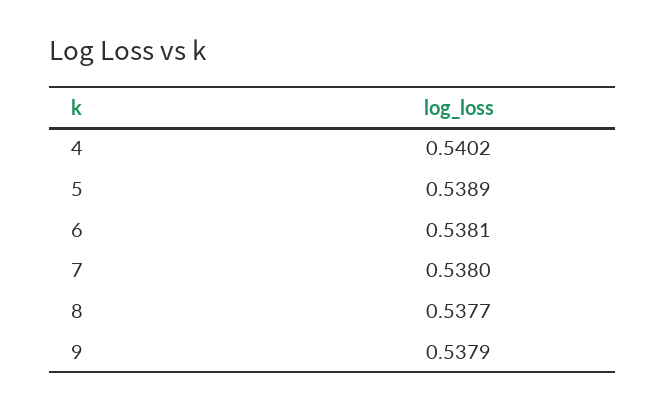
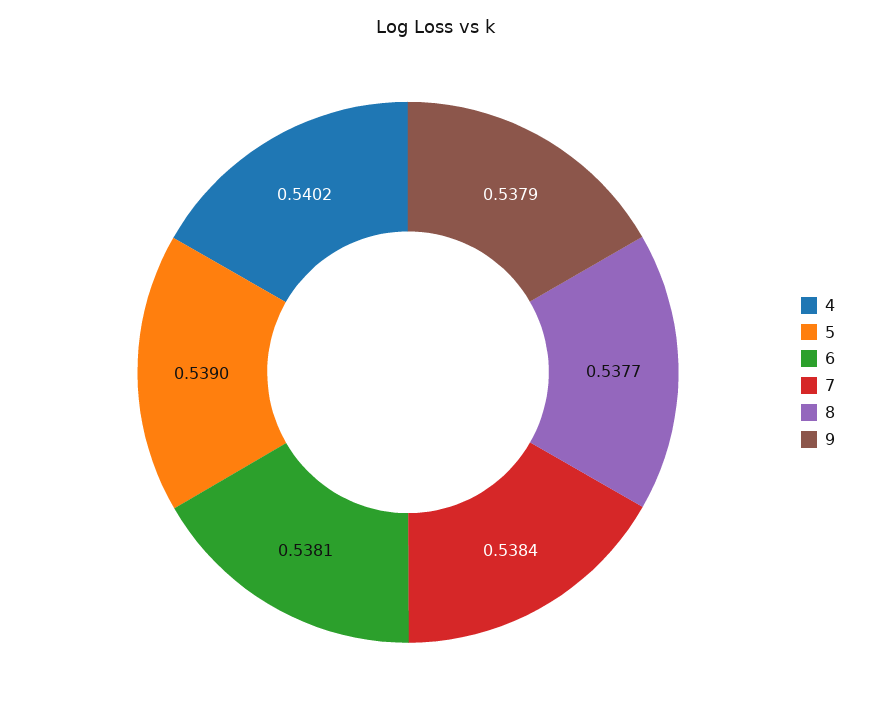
  {
    "4": 0.5402,
-   "5": 0.5389,
+   "5": 0.539,
    "6": 0.5381,
-   "7": 0.538,
+   "7": 0.5384,
    "8": 0.5377,
    "9": 0.5379
  }

